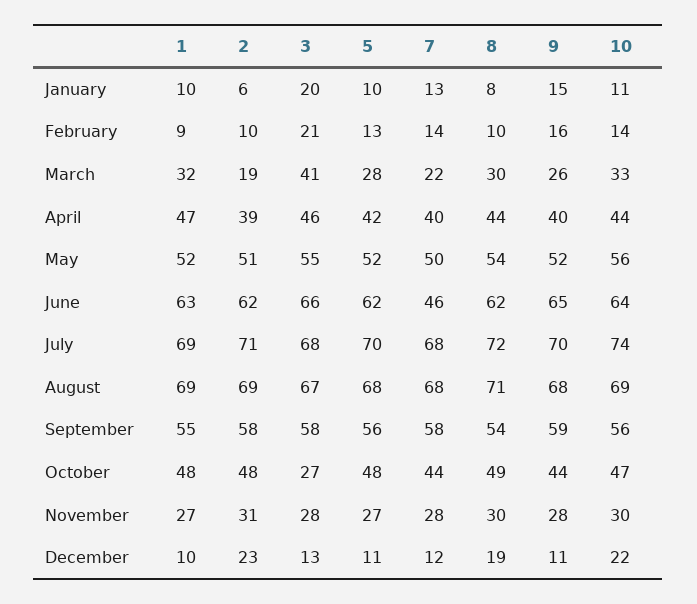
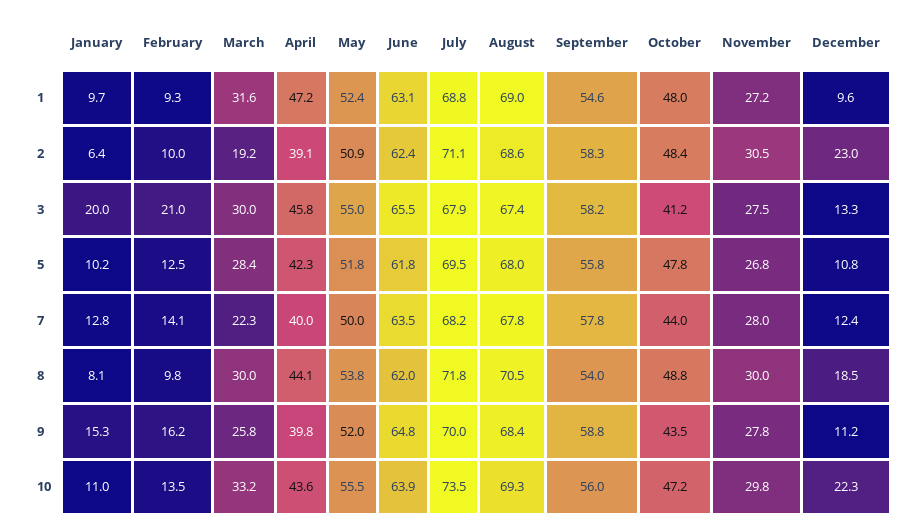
  {
    "1": {
      "January": 9.7,
      "February": 9.3,
      "March": 31.6,
      "April": 47.2,
      "May": 52.4,
      "June": 63.1,
      "July": 68.8,
      "August": 69,
      "September": 54.6,
      "October": 48,
      "November": 27.2,
      "December": 9.6
    },
    "2": {
      "January": 6.4,
      "February": 10,
      "March": 19.2,
      "April": 39.1,
      "May": 50.9,
      "June": 62.4,
      "July": 71.1,
      "August": 68.6,
      "September": 58.3,
      "October": 48.4,
      "November": 30.5,
      "December": 23
    },
    "3": {
      "January": 20,
      "February": 21,
-     "March": 41,
+     "March": 30,
      "April": 45.8,
      "May": 55,
      "June": 65.5,
      "July": 67.9,
      "August": 67.4,
      "September": 58.2,
-     "October": 27,
+     "October": 41.2,
      "November": 27.5,
      "December": 13.3
    },
    "5": {
      "January": 10.2,
      "February": 12.5,
      "March": 28.4,
      "April": 42.3,
      "May": 51.8,
      "June": 61.8,
      "July": 69.5,
      "August": 68,
      "September": 55.8,
      "October": 47.8,
      "November": 26.8,
      "December": 10.8
    },
    "7": {
      "January": 12.8,
      "February": 14.1,
      "March": 22.3,
      "April": 40,
      "May": 50,
-     "June": 46,
+     "June": 63.5,
      "July": 68.2,
      "August": 67.8,
      "September": 57.8,
      "October": 44,
      "November": 28,
      "December": 12.4
    },
    "8": {
      "January": 8.1,
      "February": 9.8,
      "March": 30,
      "April": 44.1,
      "May": 53.8,
      "June": 62,
      "July": 71.8,
      "August": 70.5,
      "September": 54,
      "October": 48.8,
      "November": 30,
      "December": 18.5
    },
    "9": {
      "January": 15.3,
      "February": 16.2,
      "March": 25.8,
      "April": 39.8,
      "May": 52,
      "June": 64.8,
      "July": 70,
      "August": 68.4,
      "September": 58.8,
      "October": 43.5,
      "November": 27.8,
      "December": 11.2
    },
    "10": {
      "January": 11,
      "February": 13.5,
      "March": 33.2,
      "April": 43.6,
      "May": 55.5,
      "June": 63.9,
      "July": 73.5,
      "August": 69.3,
      "September": 56,
      "October": 47.2,
      "November": 29.8,
      "December": 22.3
    }
  }

